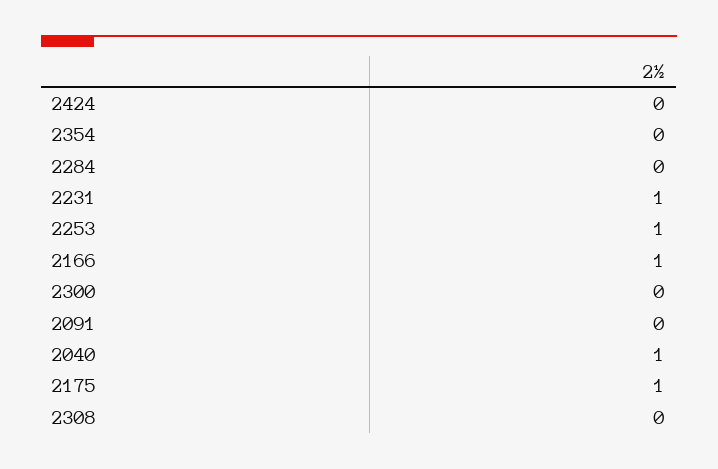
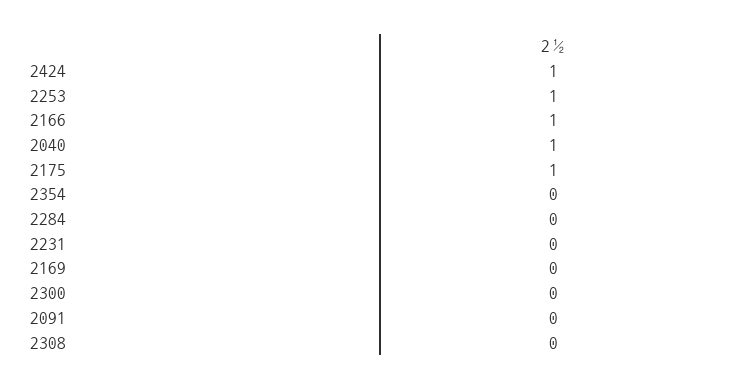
  {
-   "2424": 0,
+   "2424": 1,
    "2354": 0,
    "2284": 0,
-   "2231": 1,
+   "2231": 0,
    "2253": 1,
    "2166": 1,
    "2300": 0,
    "2091": 0,
    "2040": 1,
    "2175": 1,
-   "2308": 0
+   "2308": 0,
+   "2169": 0
  }

